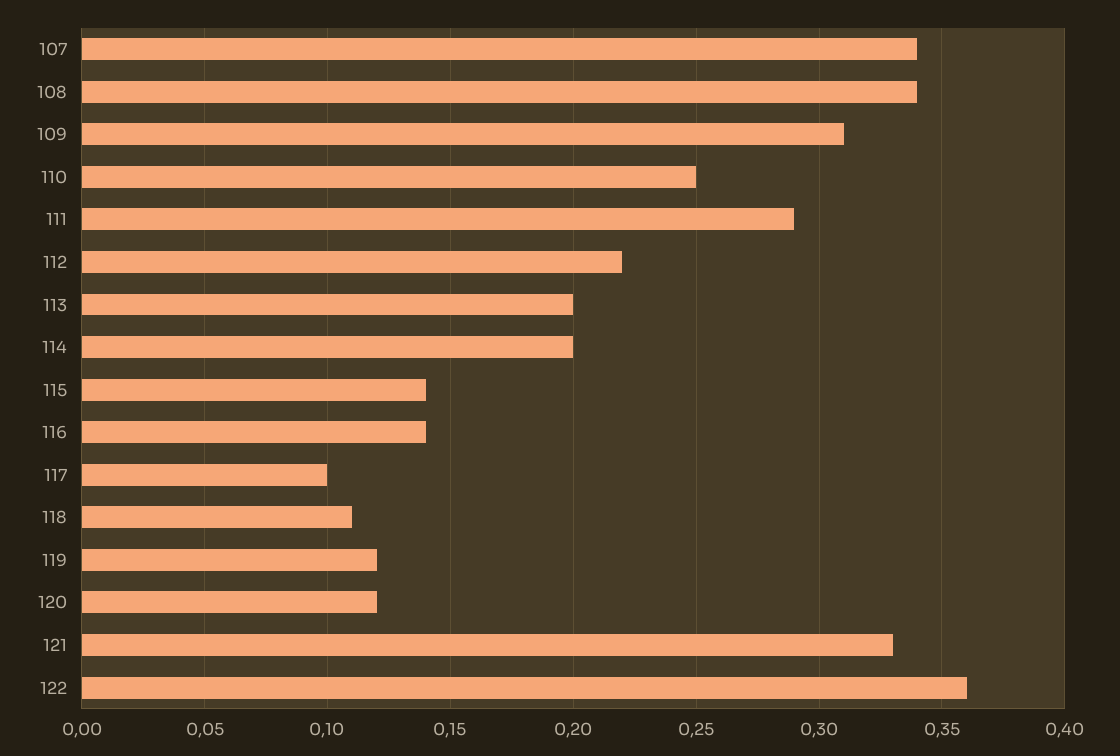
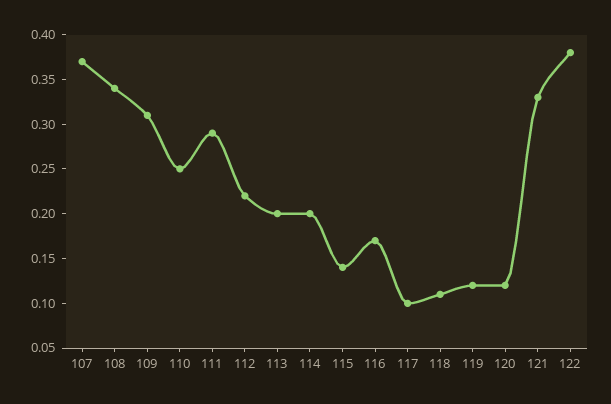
  {
-   "107": 0.34,
+   "107": 0.37,
    "108": 0.34,
    "109": 0.31,
    "110": 0.25,
    "111": 0.29,
    "112": 0.22,
    "113": 0.2,
    "114": 0.2,
    "115": 0.14,
-   "116": 0.14,
+   "116": 0.17,
    "117": 0.1,
    "118": 0.11,
    "119": 0.12,
    "120": 0.12,
    "121": 0.33,
-   "122": 0.36
+   "122": 0.38
  }

